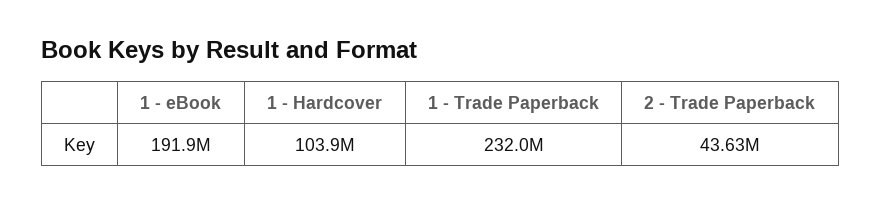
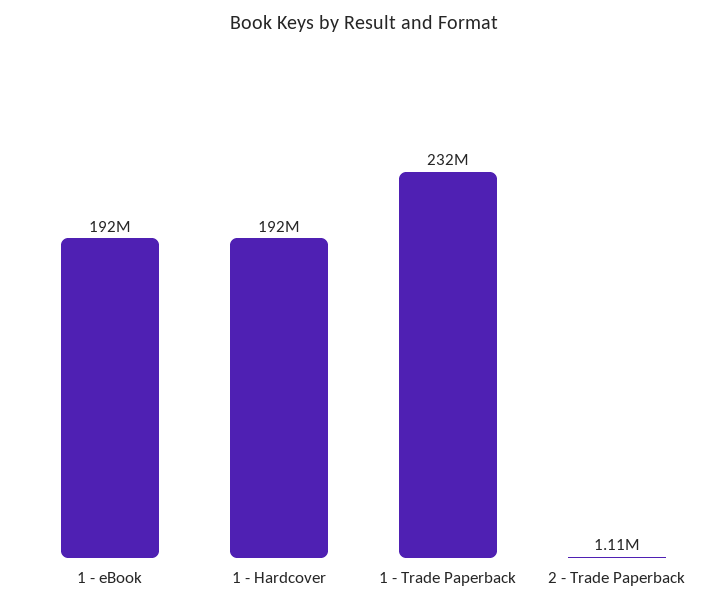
  {
    "1 - eBook": 191900000,
-   "1 - Hardcover": 103900000,
+   "1 - Hardcover": 192000000,
    "1 - Trade Paperback": 232000000,
-   "2 - Trade Paperback": 43630000
+   "2 - Trade Paperback": 1110000
  }

